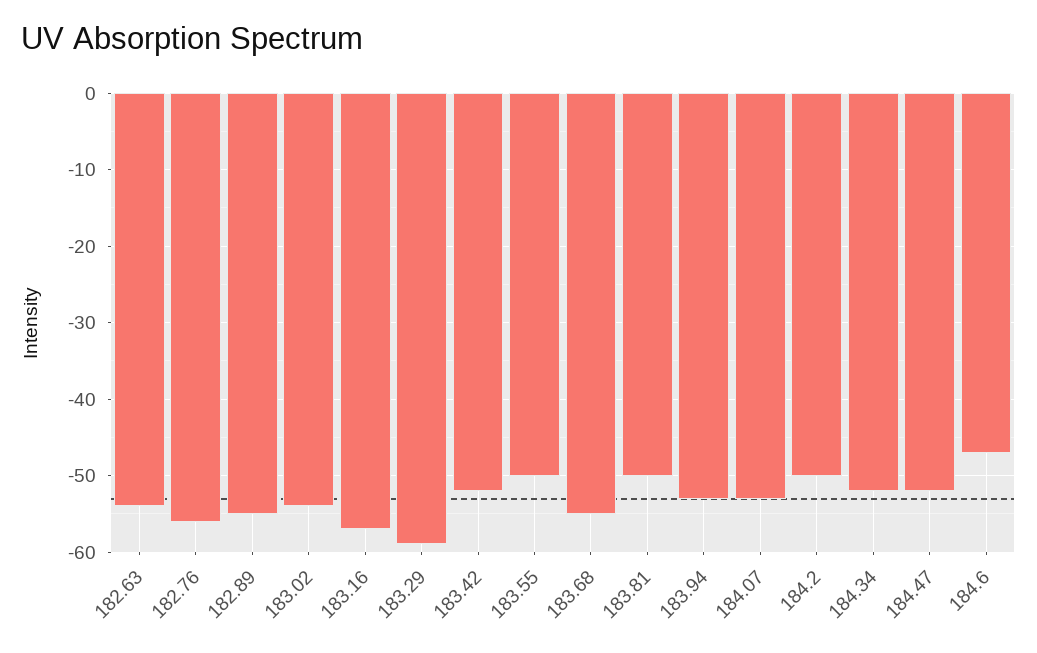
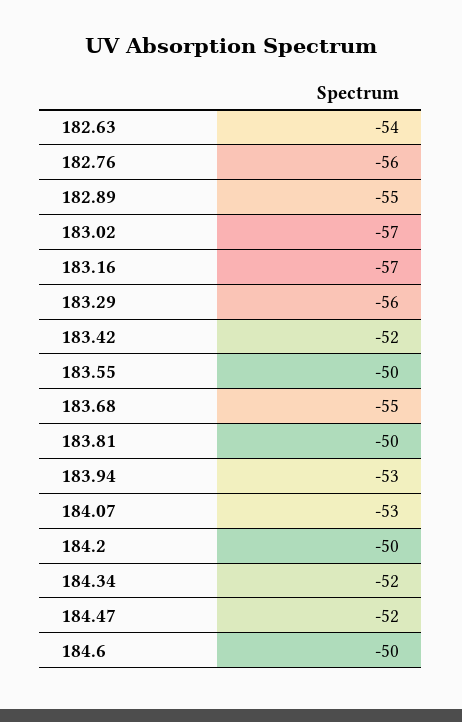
  {
    "182.63": -54,
    "182.76": -56,
    "182.89": -55,
-   "183.02": -54,
+   "183.02": -57,
    "183.16": -57,
-   "183.29": -59,
+   "183.29": -56,
    "183.42": -52,
    "183.55": -50,
    "183.68": -55,
    "183.81": -50,
    "183.94": -53,
    "184.07": -53,
    "184.2": -50,
    "184.34": -52,
    "184.47": -52,
-   "184.6": -47
+   "184.6": -50
  }

